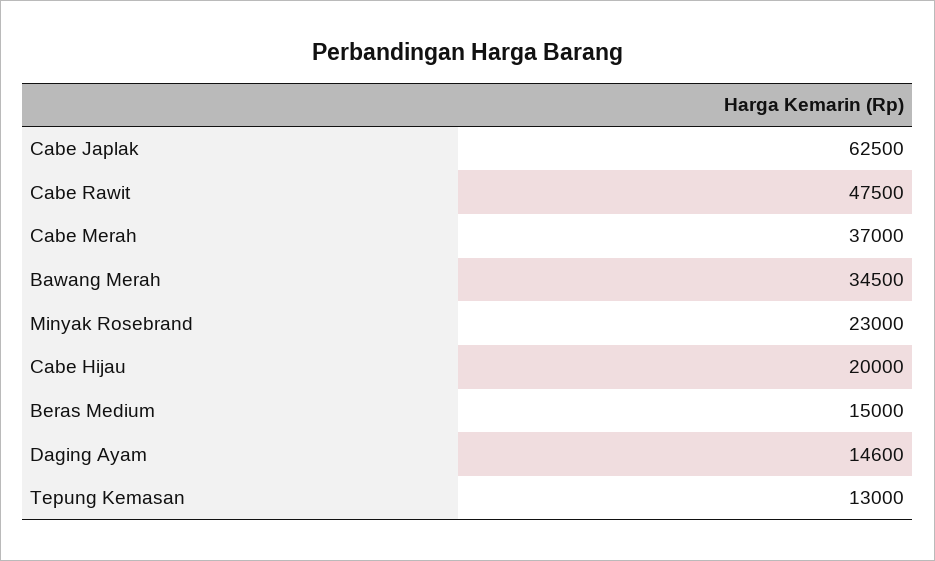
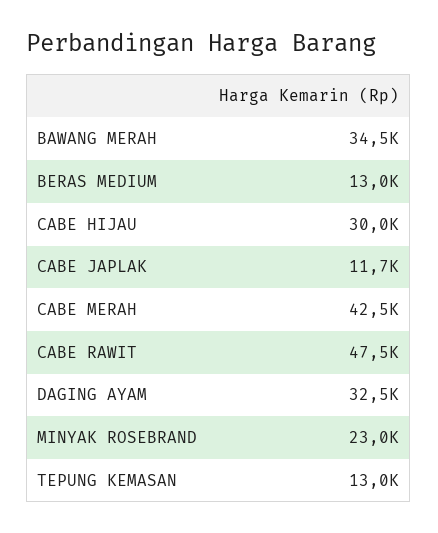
  {
-   "Cabe Japlak": 62500,
+   "Cabe Japlak": 11700,
    "Cabe Rawit": 47500,
-   "Cabe Merah": 37000,
+   "Cabe Merah": 42500,
    "Bawang Merah": 34500,
    "Minyak Rosebrand": 23000,
-   "Cabe Hijau": 20000,
+   "Cabe Hijau": 30000,
-   "Beras Medium": 15000,
+   "Beras Medium": 13000,
-   "Daging Ayam": 14600,
+   "Daging Ayam": 32500,
    "Tepung Kemasan": 13000
  }

